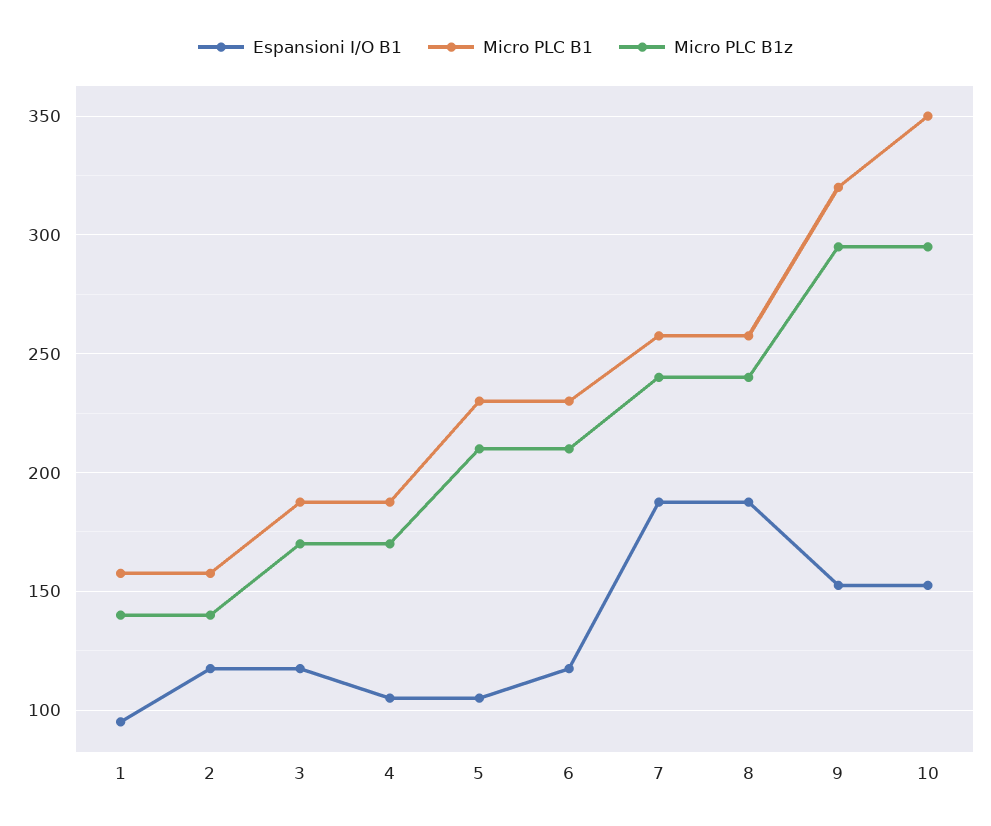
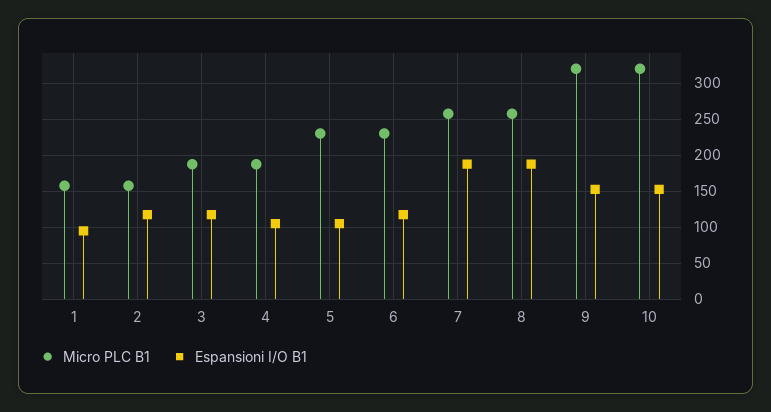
  {
    "Espansioni I/O B1": {
      "1": 95,
      "2": 120,
      "3": 120,
      "4": 105,
      "5": 105,
      "6": 120,
      "7": 190,
      "8": 190,
      "9": 155,
      "10": 155
    },
    "Micro PLC B1": {
      "1": 160,
      "2": 160,
      "3": 190,
      "4": 190,
      "5": 230,
      "6": 230,
      "7": 260,
      "8": 260,
      "9": 320,
-     "10": 350
+     "10": 320
-   },
+   }
-   "Micro PLC B1z": {
-     "1": 140,
-     "2": 140,
-     "3": 170,
-     "4": 170,
-     "5": 210,
-     "6": 210,
-     "7": 240,
-     "8": 240,
-     "9": 295,
-     "10": 295
-   }
  }

